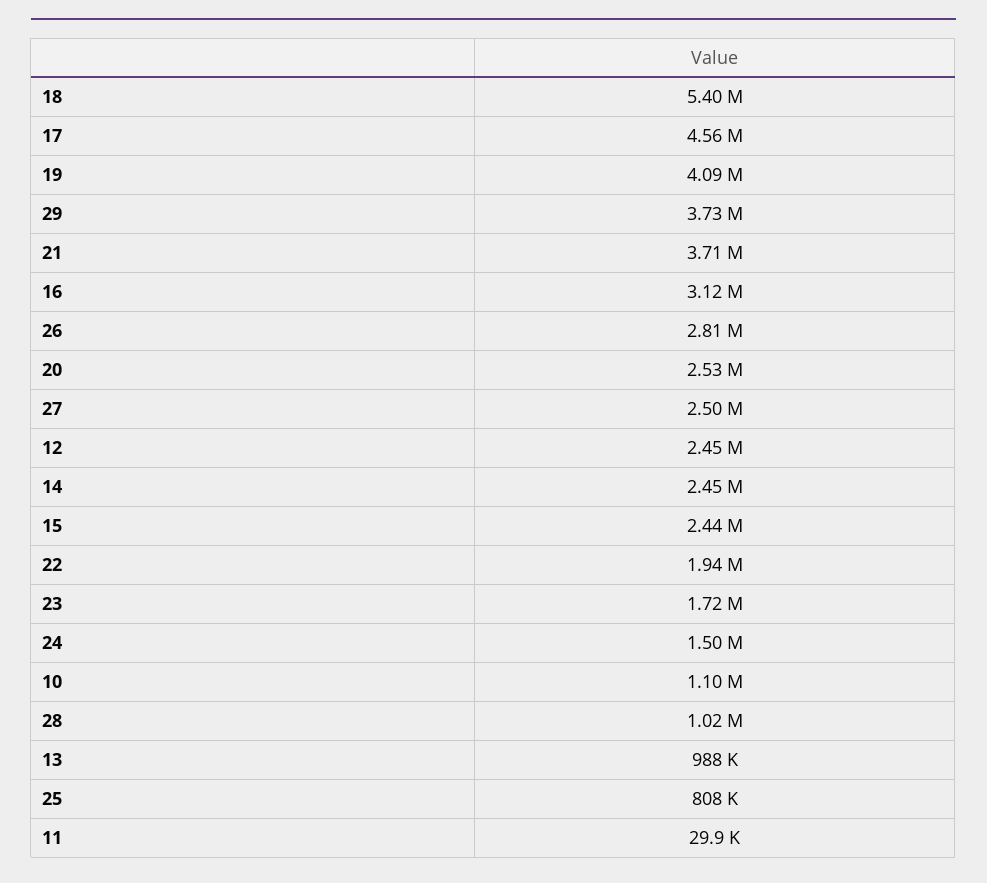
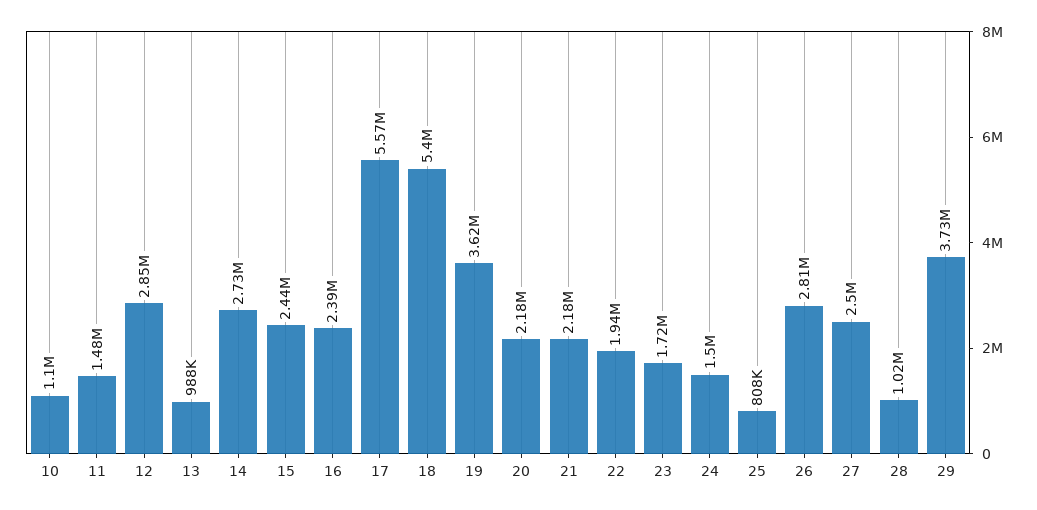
  {
    "18": 5400000,
-   "17": 4560000,
+   "17": 5570000,
-   "19": 4090000,
+   "19": 3620000,
    "29": 3730000,
-   "21": 3710000,
+   "21": 2180000,
-   "16": 3120000,
+   "16": 2390000,
    "26": 2810000,
-   "20": 2530000,
+   "20": 2180000,
    "27": 2500000,
-   "12": 2450000,
+   "12": 2850000,
-   "14": 2450000,
+   "14": 2730000,
    "15": 2440000,
    "22": 1940000,
    "23": 1720000,
    "24": 1500000,
    "10": 1100000,
    "28": 1020000,
    "13": 988000,
    "25": 808000,
-   "11": 29900
+   "11": 1480000
  }

